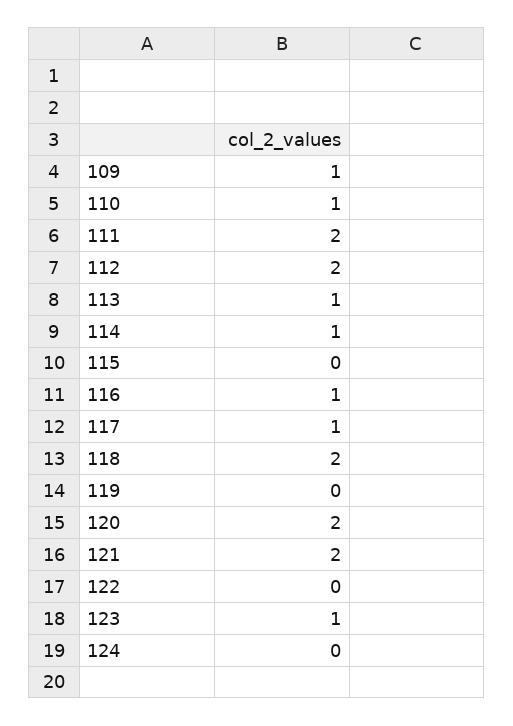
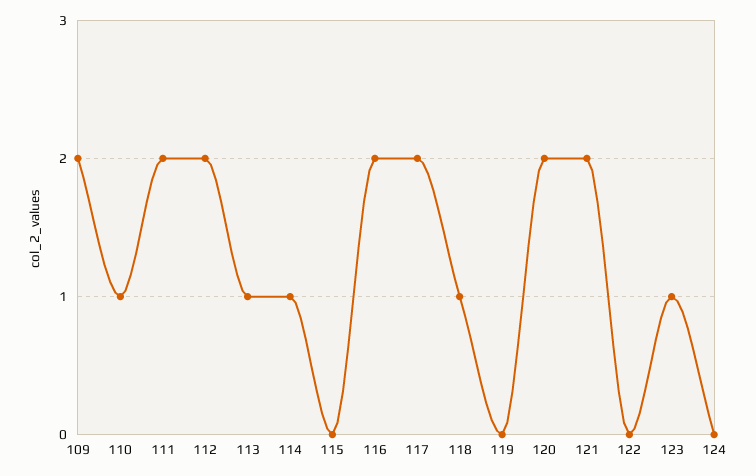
  {
-   "109": 1,
+   "109": 2,
    "110": 1,
    "111": 2,
    "112": 2,
    "113": 1,
    "114": 1,
    "115": 0,
-   "116": 1,
+   "116": 2,
-   "117": 1,
+   "117": 2,
-   "118": 2,
+   "118": 1,
    "119": 0,
    "120": 2,
    "121": 2,
    "122": 0,
    "123": 1,
    "124": 0
  }

